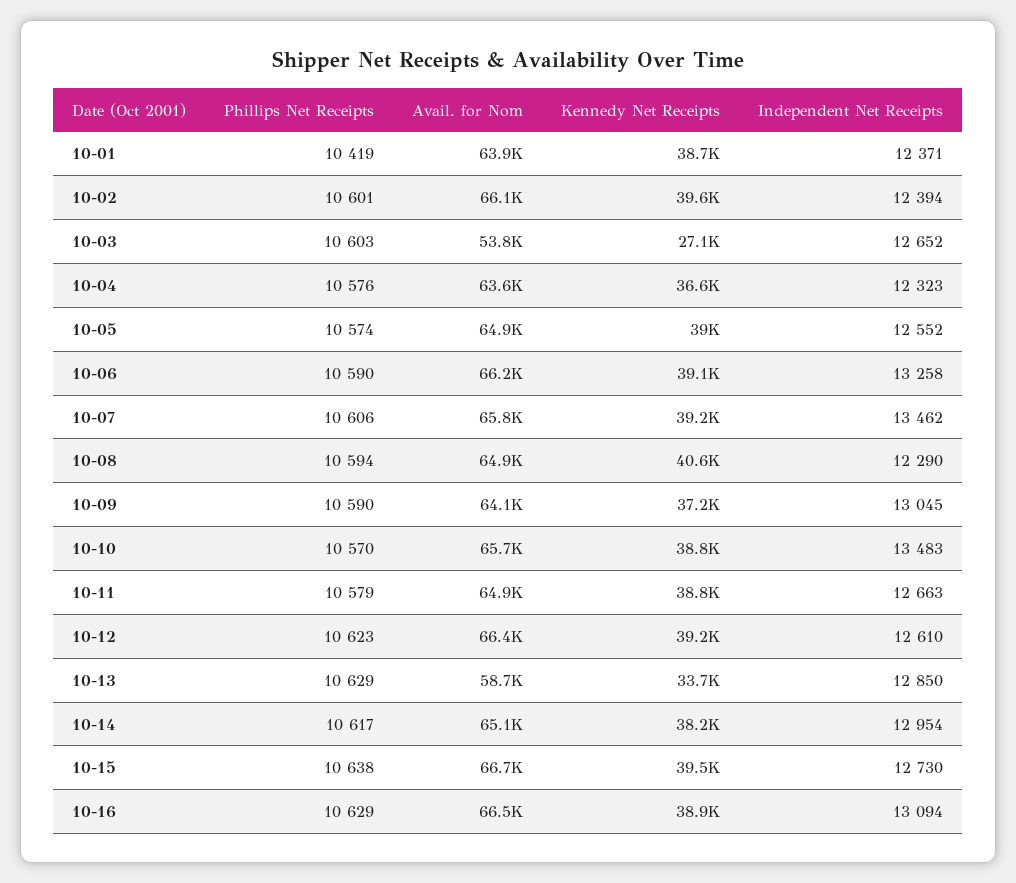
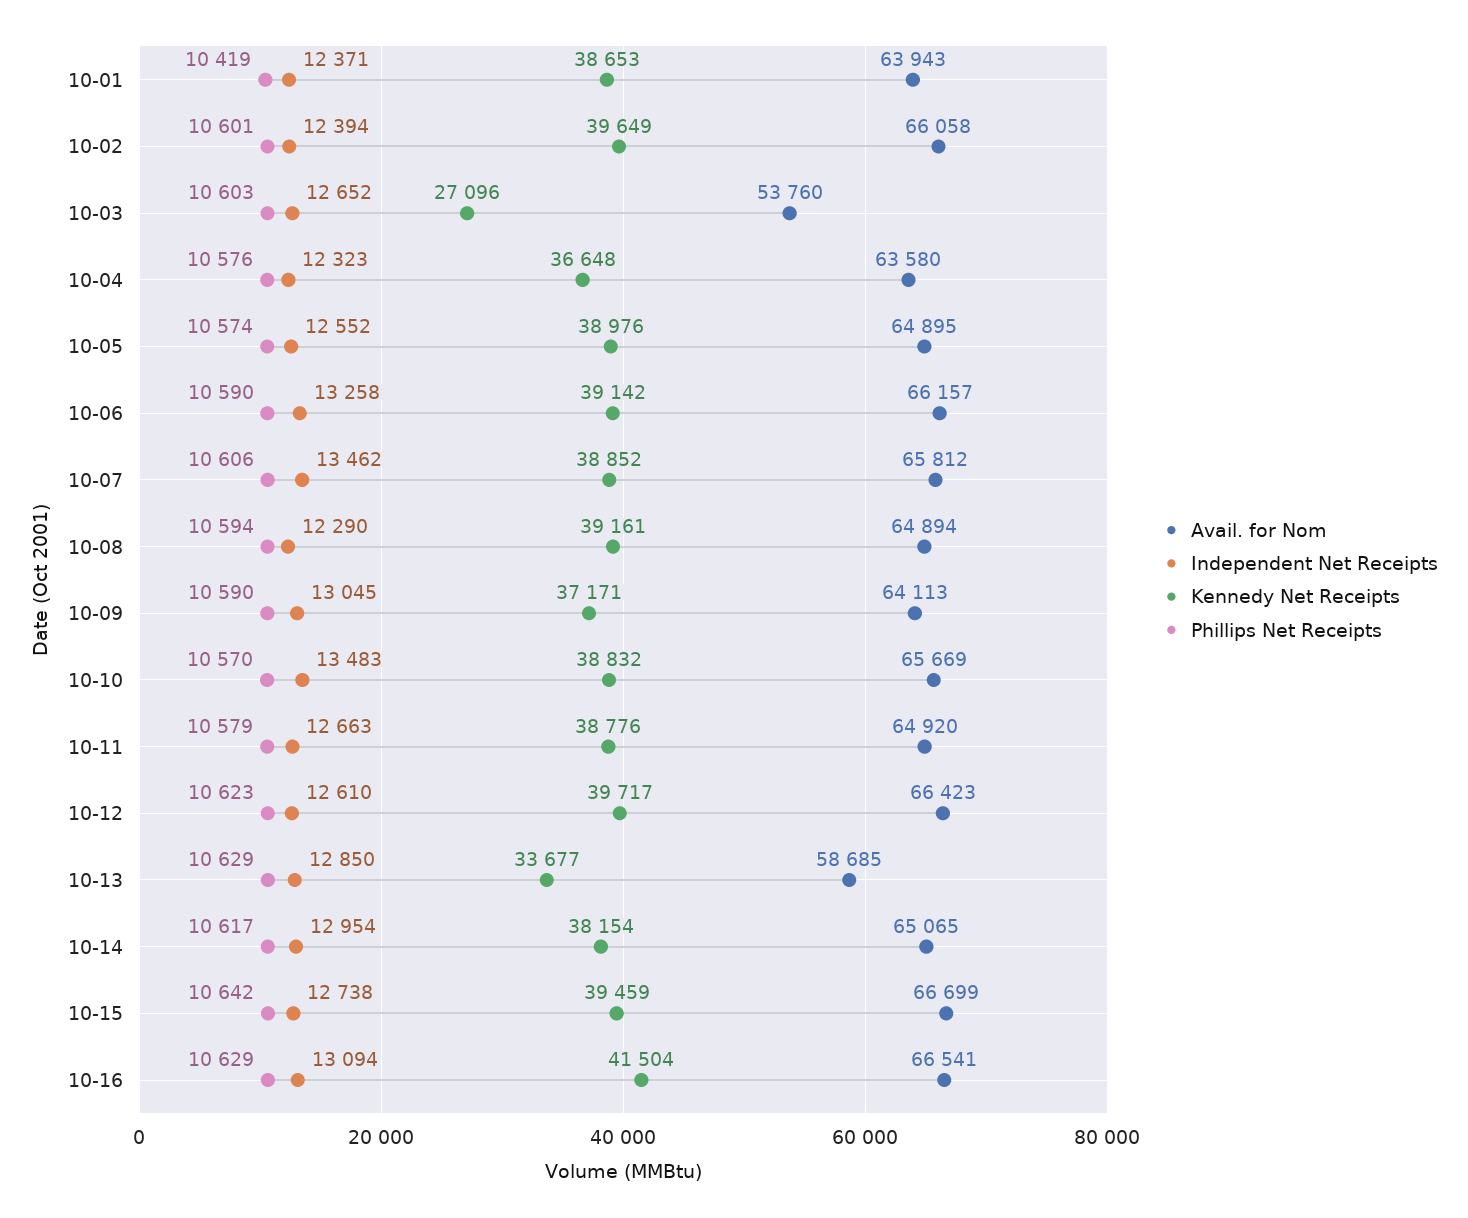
  {
    "Phillips Net Receipts": {
      "10-01": 10419,
      "10-02": 10601,
      "10-03": 10603,
      "10-04": 10576,
      "10-05": 10574,
      "10-06": 10590,
      "10-07": 10606,
      "10-08": 10594,
      "10-09": 10590,
      "10-10": 10570,
      "10-11": 10579,
      "10-12": 10623,
      "10-13": 10629,
      "10-14": 10617,
-     "10-15": 10638,
+     "10-15": 10642,
      "10-16": 10629
    },
    "Avail. for Nom": {
      "10-01": 63943,
      "10-02": 66058,
      "10-03": 53760,
      "10-04": 63580,
      "10-05": 64895,
      "10-06": 66157,
      "10-07": 65812,
      "10-08": 64894,
      "10-09": 64113,
      "10-10": 65669,
      "10-11": 64920,
      "10-12": 66423,
      "10-13": 58685,
      "10-14": 65065,
      "10-15": 66699,
      "10-16": 66541
    },
    "Kennedy Net Receipts": {
      "10-01": 38653,
      "10-02": 39649,
      "10-03": 27096,
      "10-04": 36648,
      "10-05": 38976,
      "10-06": 39142,
-     "10-07": 39200,
+     "10-07": 38852,
-     "10-08": 40600,
+     "10-08": 39161,
      "10-09": 37171,
      "10-10": 38832,
      "10-11": 38776,
-     "10-12": 39200,
+     "10-12": 39717,
      "10-13": 33677,
      "10-14": 38154,
      "10-15": 39459,
-     "10-16": 38900
+     "10-16": 41504
    },
    "Independent Net Receipts": {
      "10-01": 12371,
      "10-02": 12394,
      "10-03": 12652,
      "10-04": 12323,
      "10-05": 12552,
      "10-06": 13258,
      "10-07": 13462,
      "10-08": 12290,
      "10-09": 13045,
      "10-10": 13483,
      "10-11": 12663,
      "10-12": 12610,
      "10-13": 12850,
      "10-14": 12954,
-     "10-15": 12730,
+     "10-15": 12738,
      "10-16": 13094
    }
  }

